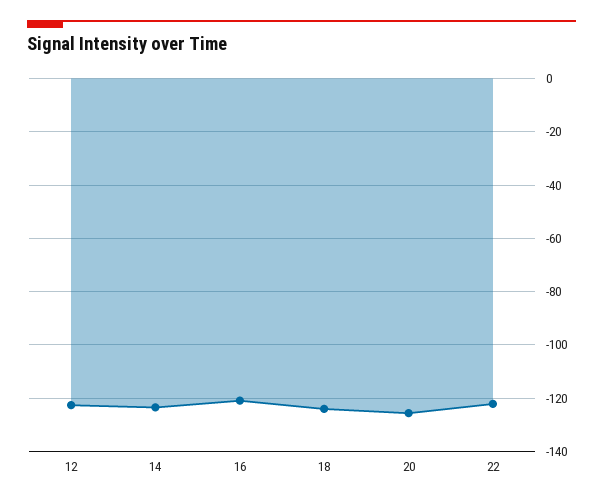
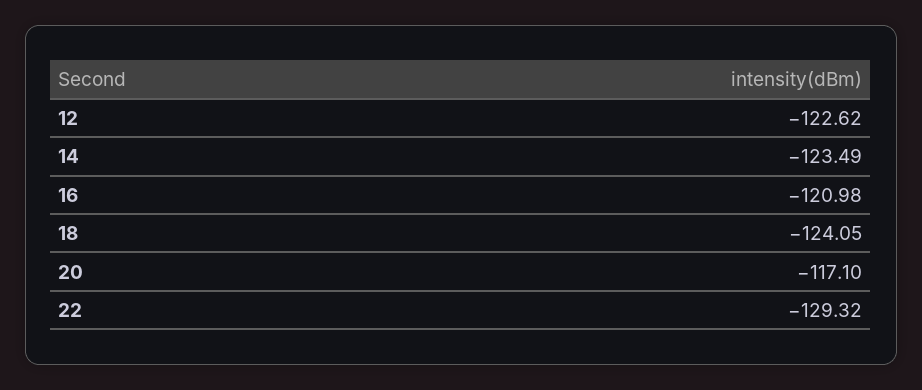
  {
    "12": -122.62,
    "14": -123.49,
    "16": -120.98,
    "18": -124.05,
-   "20": -125,
+   "20": -117.1,
-   "22": -122.5
+   "22": -129.32
  }

